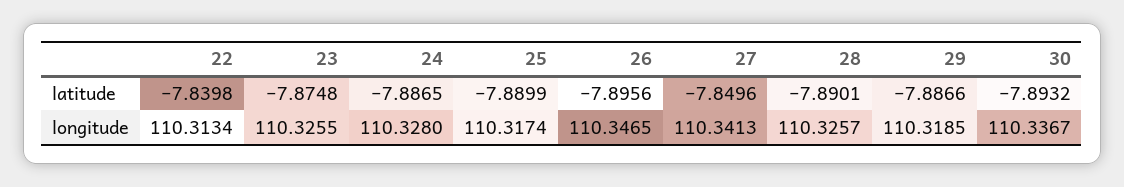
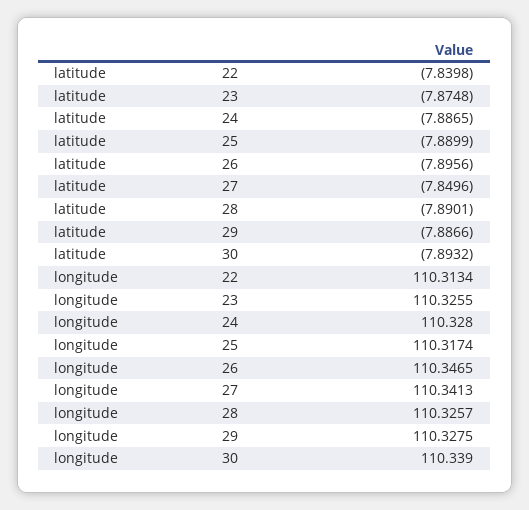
  {
    "22": {
      "latitude": -7.8398,
      "longitude": 110.3134
    },
    "23": {
      "latitude": -7.8748,
      "longitude": 110.3255
    },
    "24": {
      "latitude": -7.8865,
      "longitude": 110.328
    },
    "25": {
      "latitude": -7.8899,
      "longitude": 110.3174
    },
    "26": {
      "latitude": -7.8956,
      "longitude": 110.3465
    },
    "27": {
      "latitude": -7.8496,
      "longitude": 110.3413
    },
    "28": {
      "latitude": -7.8901,
      "longitude": 110.3257
    },
    "29": {
      "latitude": -7.8866,
-     "longitude": 110.3185
+     "longitude": 110.3275
    },
    "30": {
      "latitude": -7.8932,
-     "longitude": 110.3367
+     "longitude": 110.339
    }
  }

